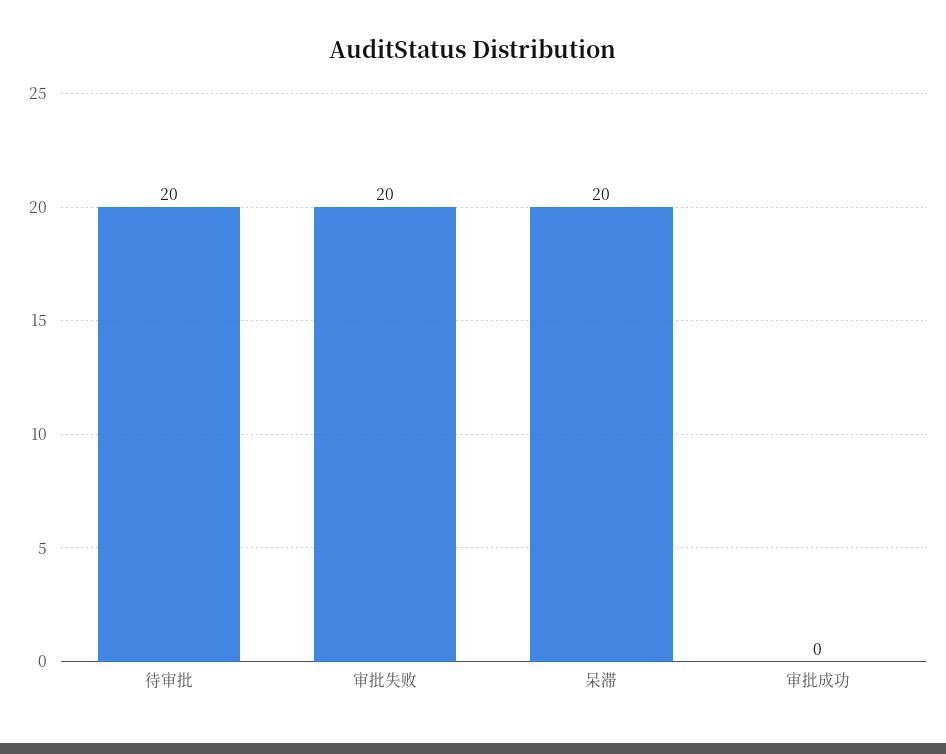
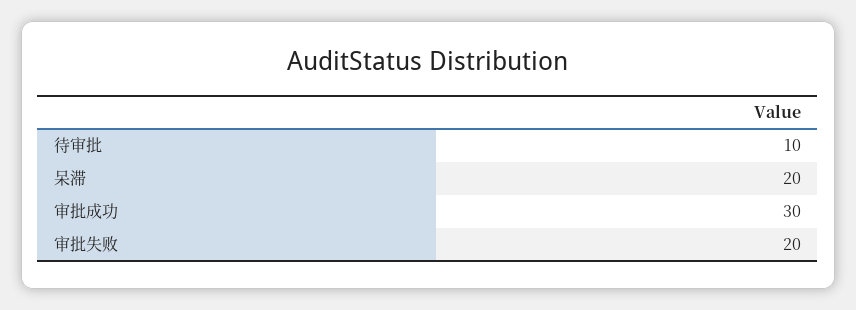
  {
-   "待审批": 20,
+   "待审批": 10,
    "审批失败": 20,
    "呆滞": 20,
-   "审批成功": 0
+   "审批成功": 30
  }

